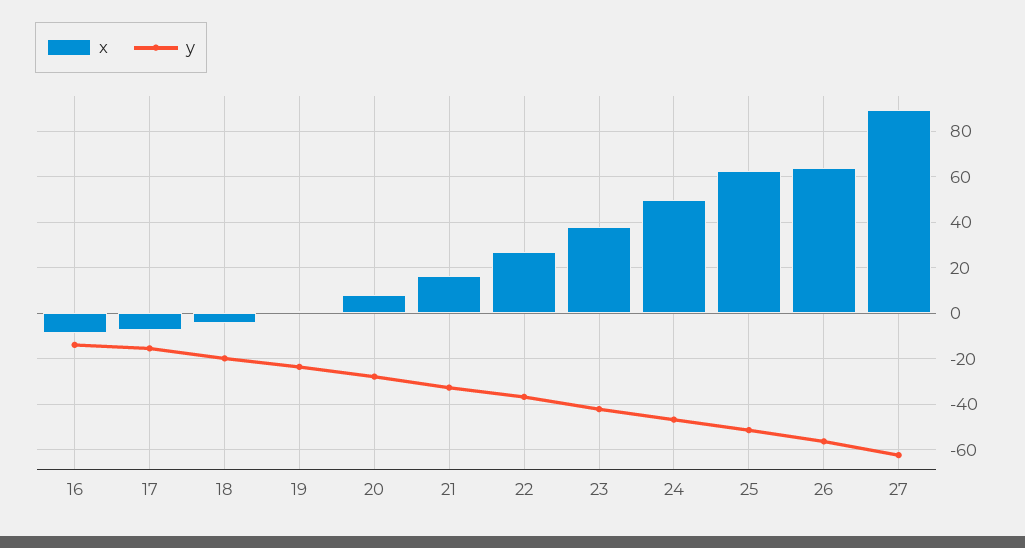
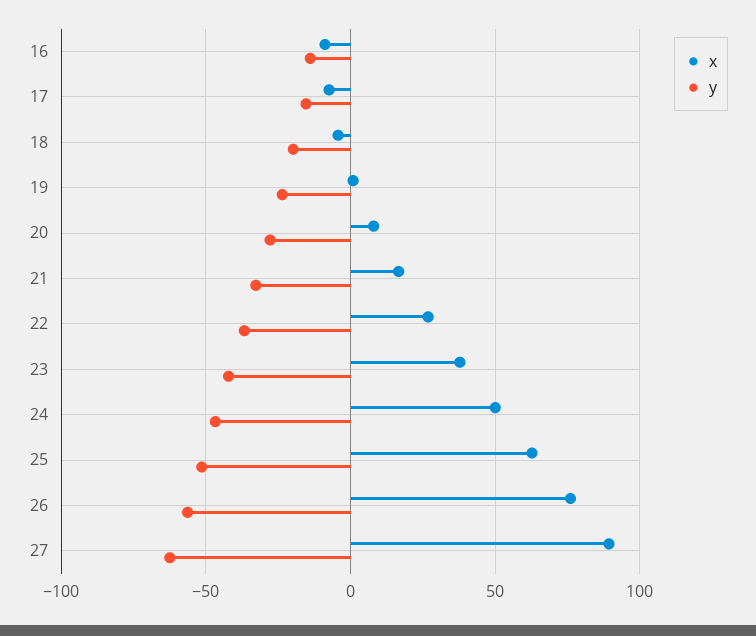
  {
    "x": {
      "16": -10,
      "17": -5,
      "18": -5,
      "19": 0,
      "20": 10,
      "21": 15,
      "22": 25,
      "23": 40,
      "24": 50,
      "25": 65,
-     "26": 65,
+     "26": 75,
      "27": 90
    },
    "y": {
      "16": -15,
      "17": -15,
      "18": -20,
      "19": -25,
      "20": -30,
      "21": -35,
      "22": -35,
      "23": -40,
      "24": -45,
      "25": -50,
      "26": -55,
      "27": -60
    }
  }

